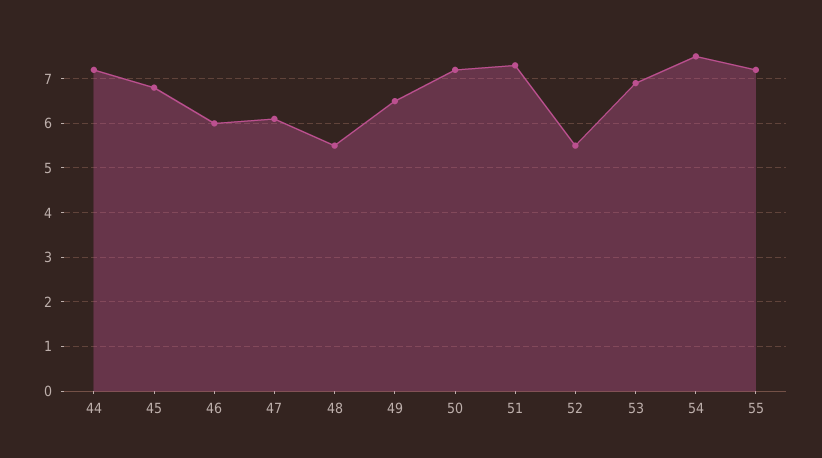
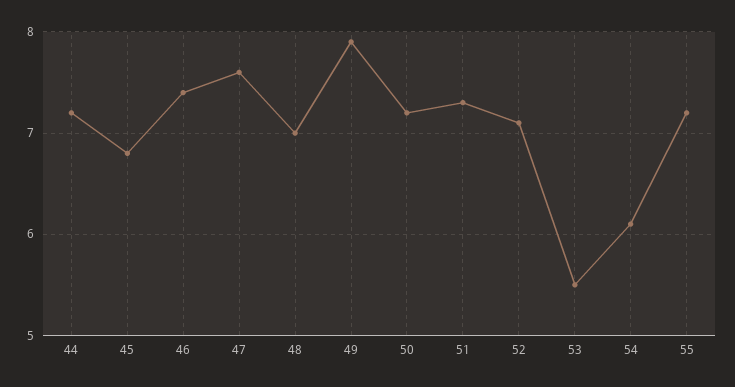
  {
    "44": 7.2,
    "45": 6.8,
-   "46": 6,
+   "46": 7.4,
-   "47": 6,
+   "47": 7.6,
-   "48": 5.5,
+   "48": 7,
-   "49": 6.5,
+   "49": 7.9,
    "50": 7.2,
    "51": 7.3,
-   "52": 5.5,
+   "52": 7.1,
-   "53": 7,
+   "53": 5.5,
-   "54": 7.5,
+   "54": 6.1,
    "55": 7.2
  }

